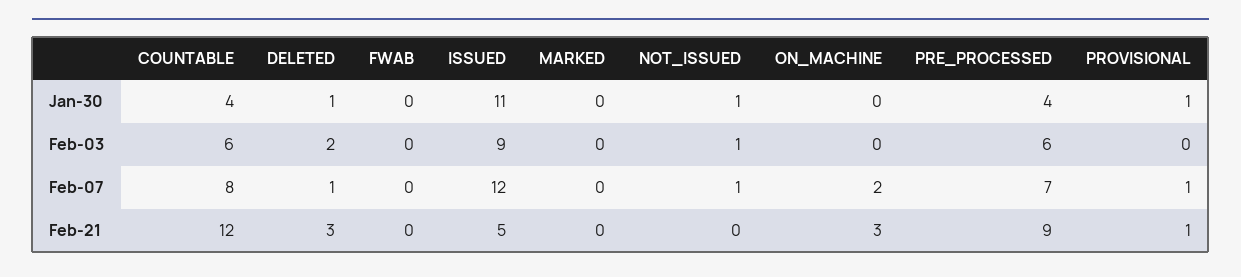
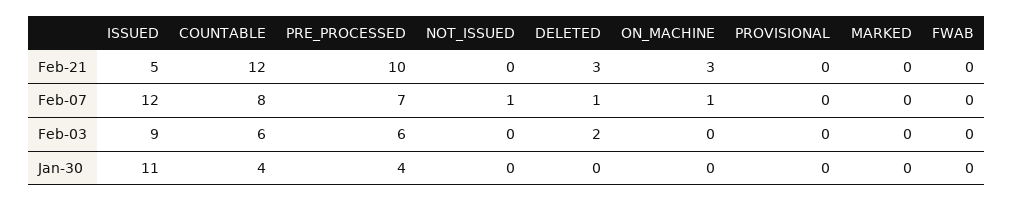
  {
    "COUNTABLE": {
      "Jan-30": 4,
      "Feb-03": 6,
      "Feb-07": 8,
      "Feb-21": 12
    },
    "DELETED": {
-     "Jan-30": 1,
+     "Jan-30": 0,
      "Feb-03": 2,
      "Feb-07": 1,
      "Feb-21": 3
    },
    "FWAB": {
      "Jan-30": 0,
      "Feb-03": 0,
      "Feb-07": 0,
      "Feb-21": 0
    },
    "ISSUED": {
      "Jan-30": 11,
      "Feb-03": 9,
      "Feb-07": 12,
      "Feb-21": 5
    },
    "MARKED": {
      "Jan-30": 0,
      "Feb-03": 0,
      "Feb-07": 0,
      "Feb-21": 0
    },
    "NOT_ISSUED": {
-     "Jan-30": 1,
+     "Jan-30": 0,
-     "Feb-03": 1,
+     "Feb-03": 0,
      "Feb-07": 1,
      "Feb-21": 0
    },
    "ON_MACHINE": {
      "Jan-30": 0,
      "Feb-03": 0,
-     "Feb-07": 2,
+     "Feb-07": 1,
      "Feb-21": 3
    },
    "PRE_PROCESSED": {
      "Jan-30": 4,
      "Feb-03": 6,
      "Feb-07": 7,
-     "Feb-21": 9
+     "Feb-21": 10
    },
    "PROVISIONAL": {
-     "Jan-30": 1,
+     "Jan-30": 0,
      "Feb-03": 0,
-     "Feb-07": 1,
+     "Feb-07": 0,
-     "Feb-21": 1
+     "Feb-21": 0
    }
  }

